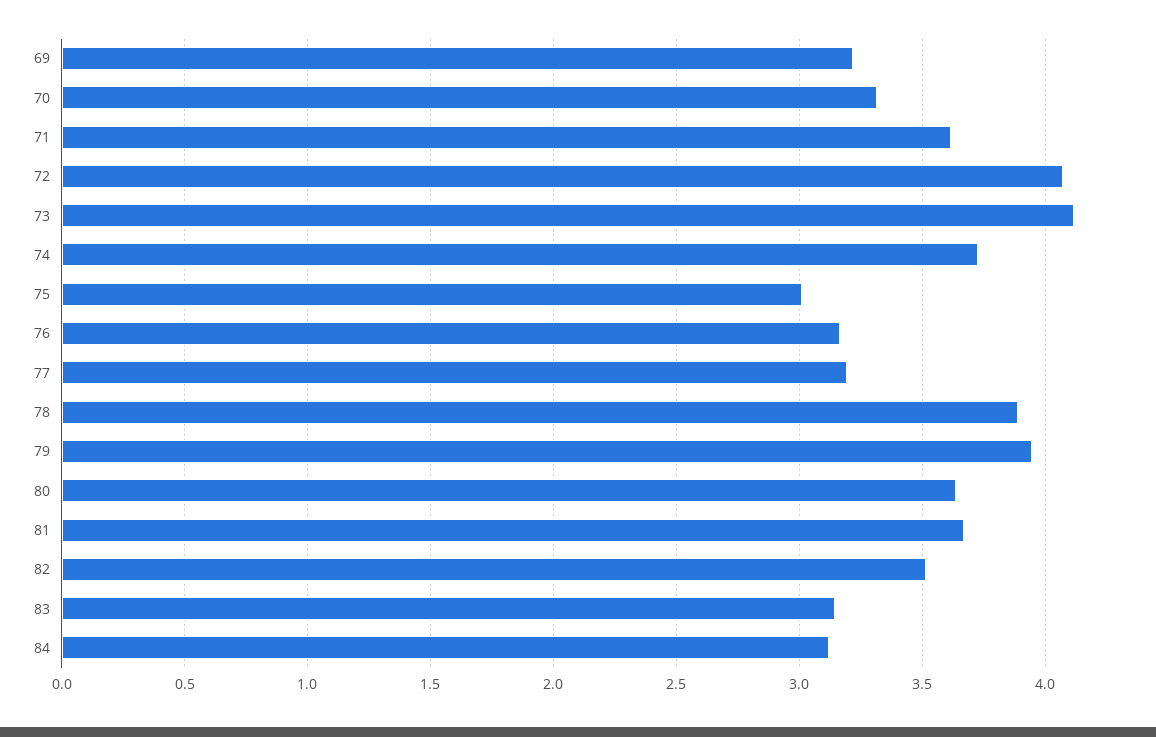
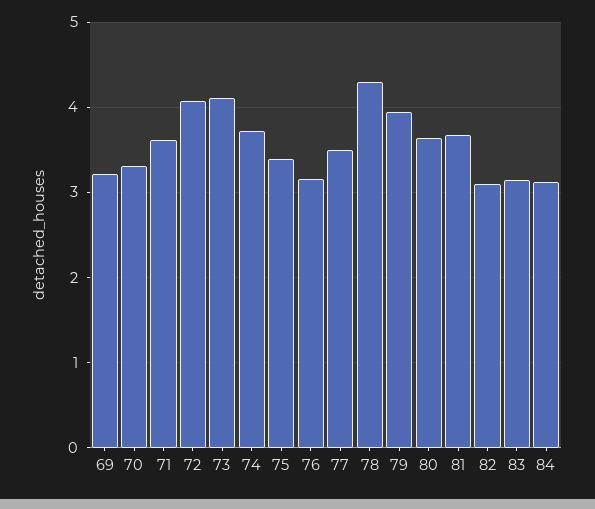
  {
    "69": 3.2,
    "70": 3.3,
    "71": 3.6,
    "72": 4.05,
    "73": 4.1,
    "74": 3.75,
-   "75": 3,
+   "75": 3.4,
    "76": 3.15,
-   "77": 3.2,
+   "77": 3.5,
-   "78": 3.9,
+   "78": 4.3,
    "79": 3.95,
    "80": 3.65,
    "81": 3.65,
-   "82": 3.5,
+   "82": 3.1,
    "83": 3.15,
    "84": 3.1
  }

